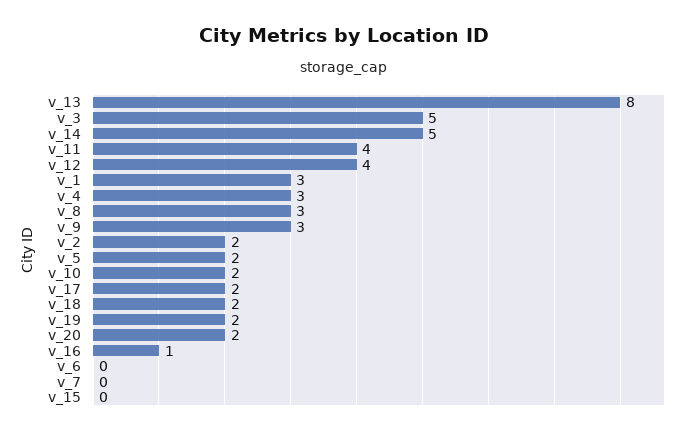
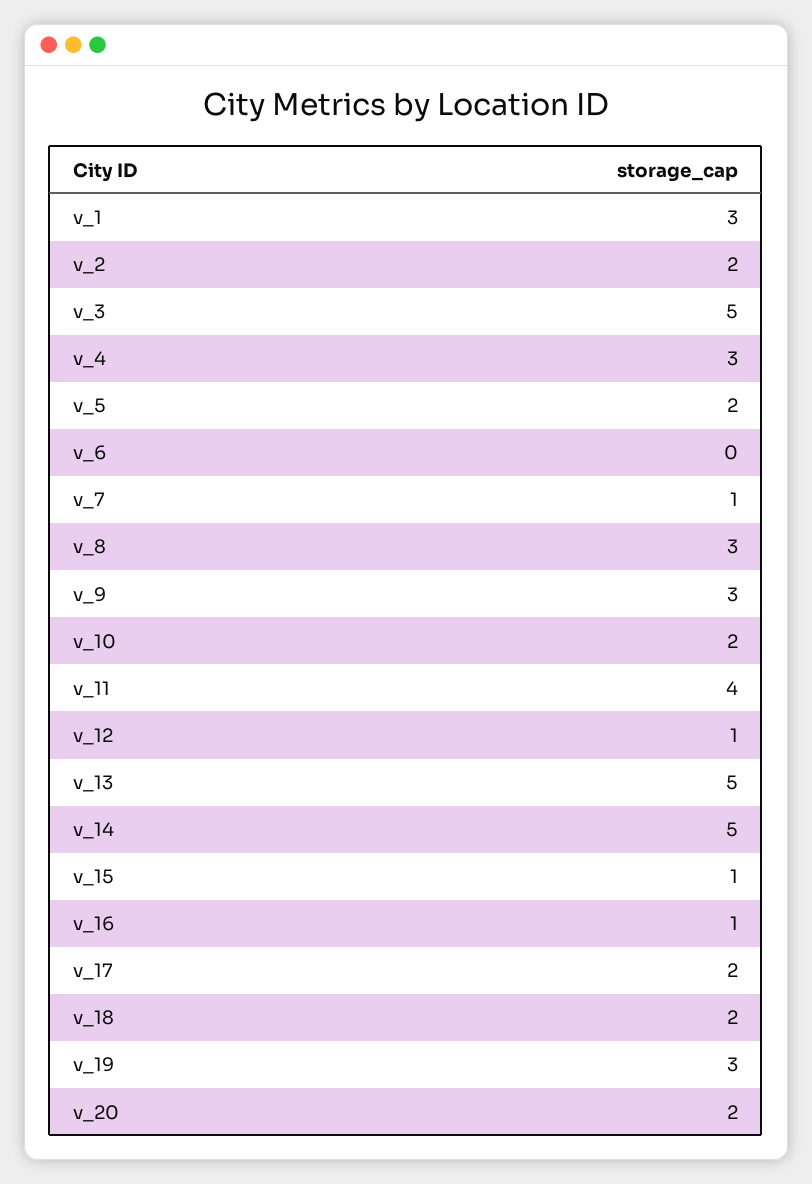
  {
-   "v_13": 8,
+   "v_13": 5,
    "v_3": 5,
    "v_14": 5,
    "v_11": 4,
-   "v_12": 4,
+   "v_12": 1,
    "v_1": 3,
    "v_4": 3,
    "v_8": 3,
    "v_9": 3,
    "v_2": 2,
    "v_5": 2,
    "v_10": 2,
    "v_17": 2,
    "v_18": 2,
-   "v_19": 2,
+   "v_19": 3,
    "v_20": 2,
    "v_16": 1,
    "v_6": 0,
-   "v_7": 0,
+   "v_7": 1,
-   "v_15": 0
+   "v_15": 1
  }

